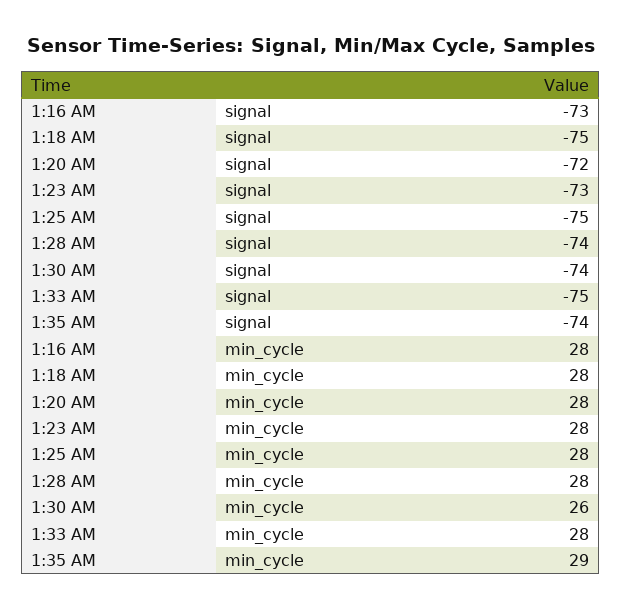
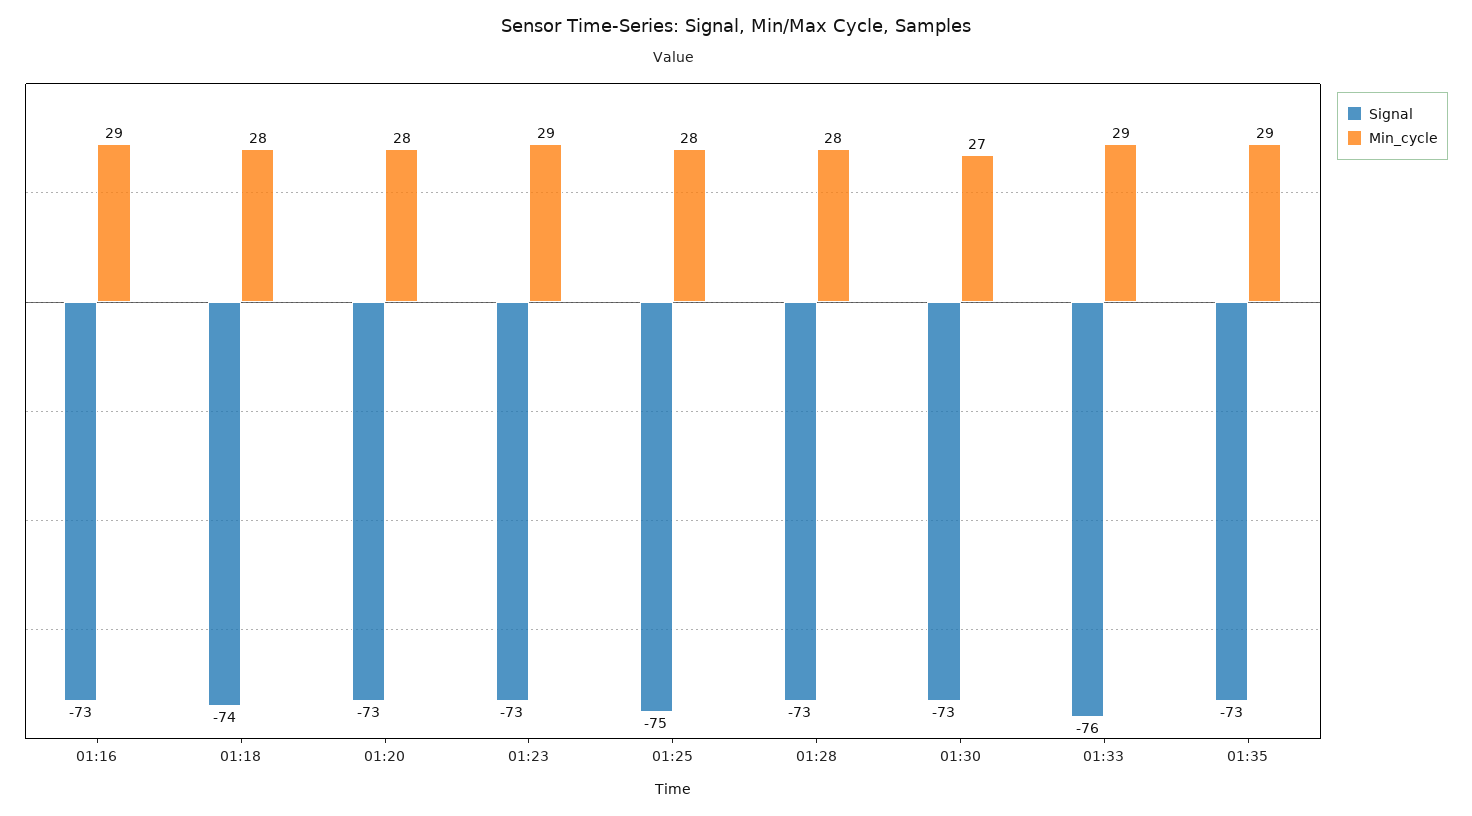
  {
    "signal": {
      "1:16 AM": -73,
-     "1:18 AM": -75,
+     "1:18 AM": -74,
-     "1:20 AM": -72,
+     "1:20 AM": -73,
      "1:23 AM": -73,
      "1:25 AM": -75,
-     "1:28 AM": -74,
+     "1:28 AM": -73,
-     "1:30 AM": -74,
+     "1:30 AM": -73,
-     "1:33 AM": -75,
+     "1:33 AM": -76,
-     "1:35 AM": -74
+     "1:35 AM": -73
    },
    "min_cycle": {
-     "1:16 AM": 28,
+     "1:16 AM": 29,
      "1:18 AM": 28,
      "1:20 AM": 28,
-     "1:23 AM": 28,
+     "1:23 AM": 29,
      "1:25 AM": 28,
      "1:28 AM": 28,
-     "1:30 AM": 26,
+     "1:30 AM": 27,
-     "1:33 AM": 28,
+     "1:33 AM": 29,
      "1:35 AM": 29
    }
  }

